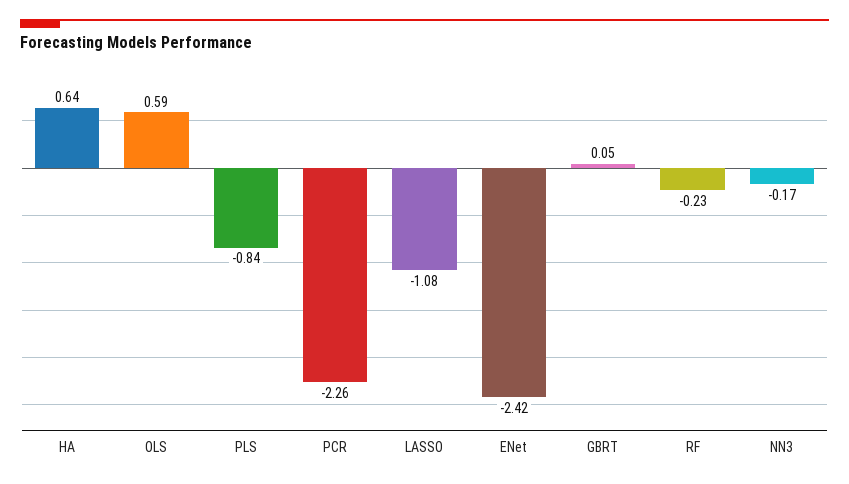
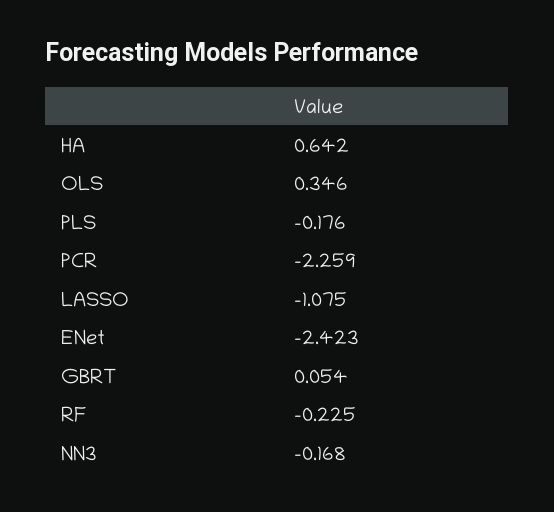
  {
    "HA": 0.642,
-   "OLS": 0.59,
+   "OLS": 0.346,
-   "PLS": -0.84,
+   "PLS": -0.176,
    "PCR": -2.259,
    "LASSO": -1.075,
    "ENet": -2.423,
    "GBRT": 0.054,
    "RF": -0.225,
    "NN3": -0.168
  }

